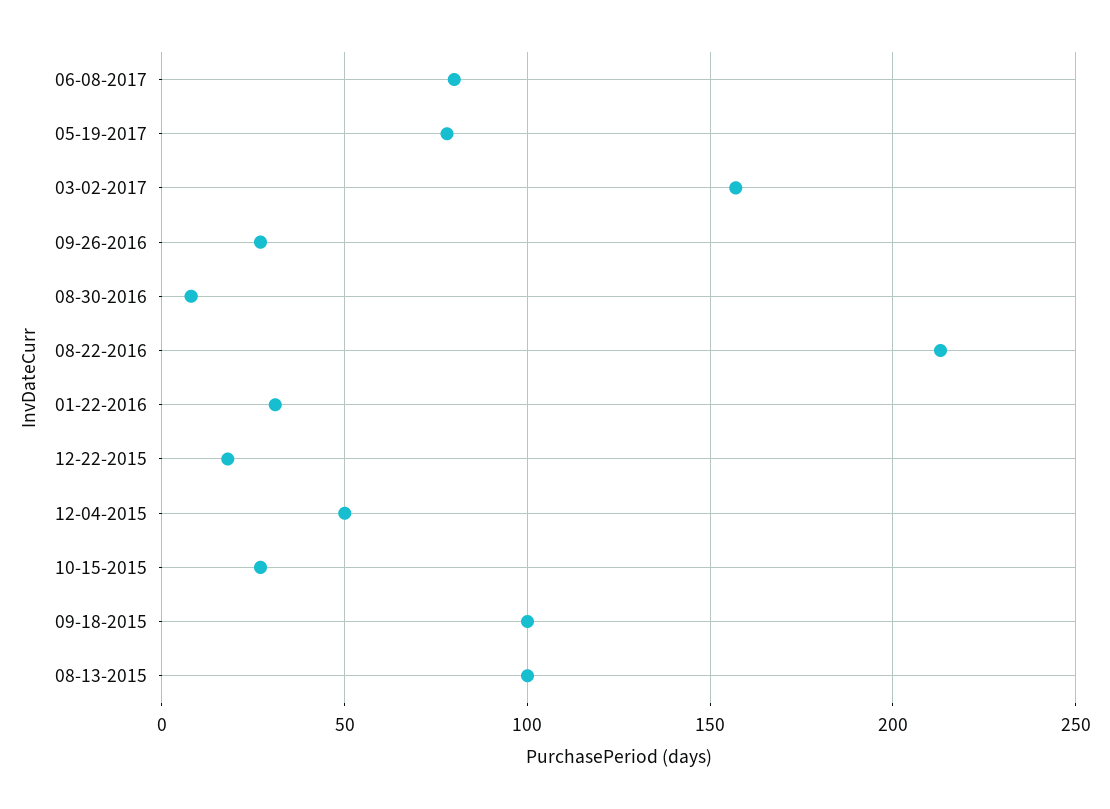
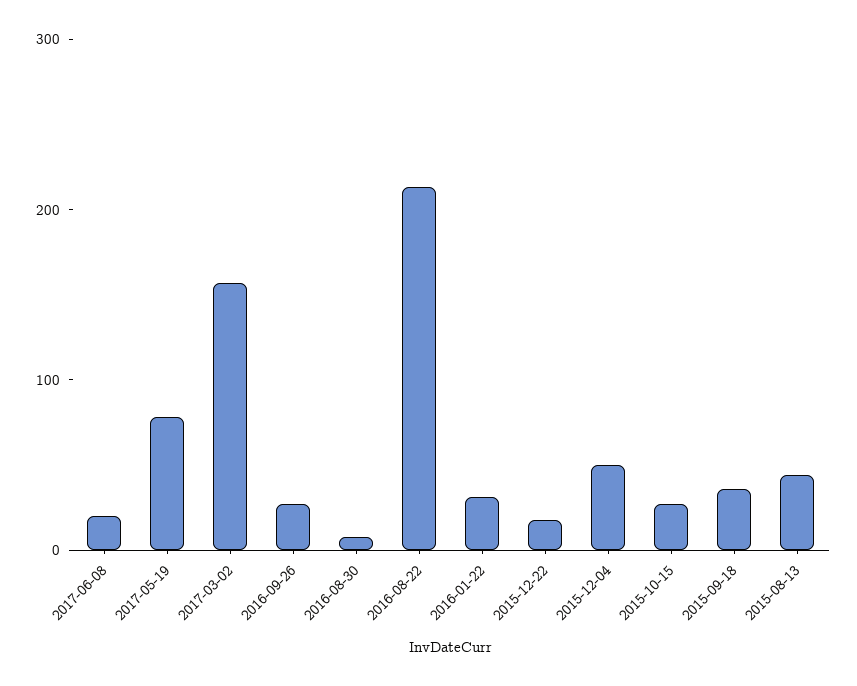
  {
-   "06-08-2017": 80,
+   "06-08-2017": 20,
    "05-19-2017": 80,
    "03-02-2017": 155,
    "09-26-2016": 25,
    "08-30-2016": 10,
    "08-22-2016": 215,
    "01-22-2016": 30,
    "12-22-2015": 20,
    "12-04-2015": 50,
    "10-15-2015": 25,
-   "09-18-2015": 100,
+   "09-18-2015": 40,
-   "08-13-2015": 100
+   "08-13-2015": 40
  }

